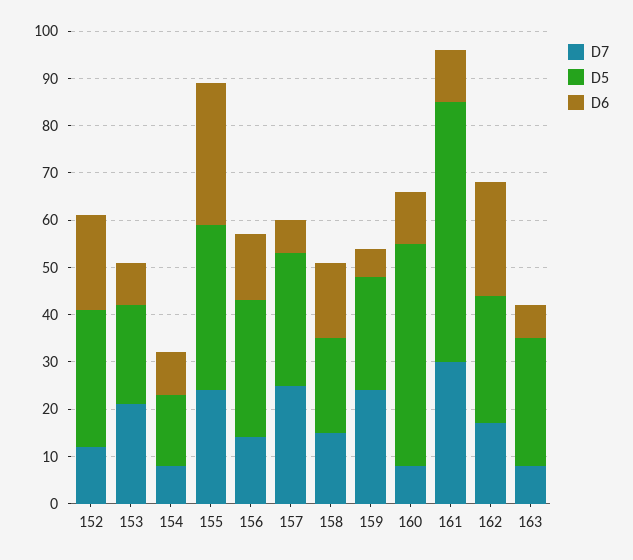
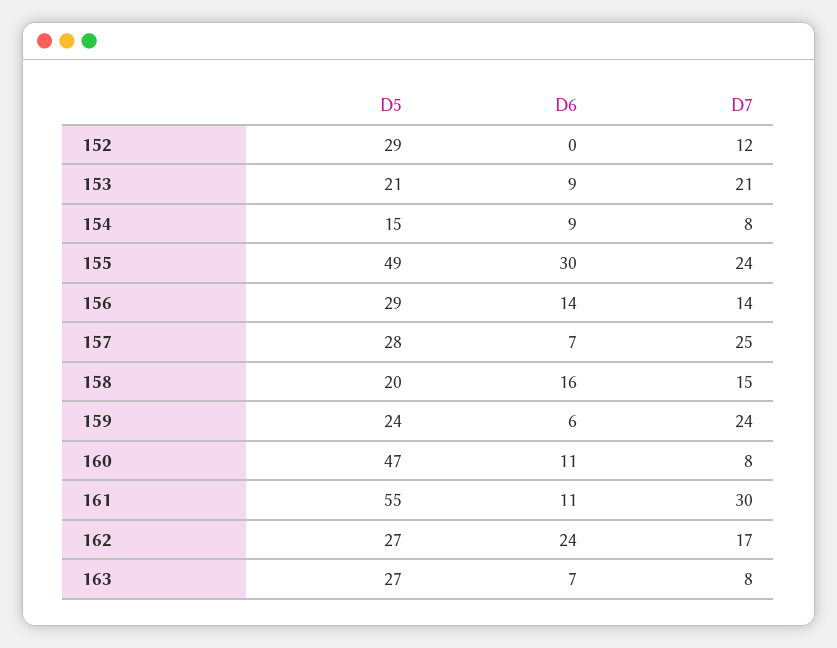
  {
    "D7": {
      "152": 12,
      "153": 21,
      "154": 8,
      "155": 24,
      "156": 14,
      "157": 25,
      "158": 15,
      "159": 24,
      "160": 8,
      "161": 30,
      "162": 17,
      "163": 8
    },
    "D5": {
      "152": 29,
      "153": 21,
      "154": 15,
-     "155": 35,
+     "155": 49,
      "156": 29,
      "157": 28,
      "158": 20,
      "159": 24,
      "160": 47,
      "161": 55,
      "162": 27,
      "163": 27
    },
    "D6": {
-     "152": 20,
+     "152": 0,
      "153": 9,
      "154": 9,
      "155": 30,
      "156": 14,
      "157": 7,
      "158": 16,
      "159": 6,
      "160": 11,
      "161": 11,
      "162": 24,
      "163": 7
    }
  }

